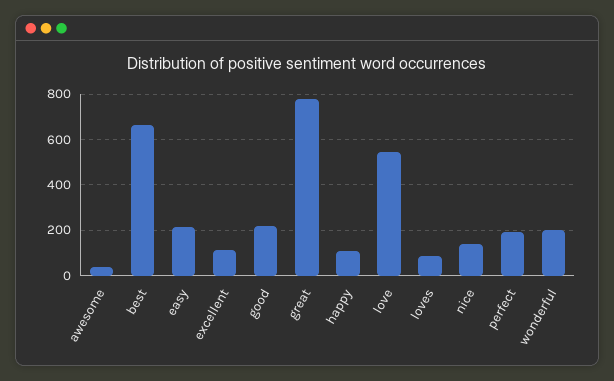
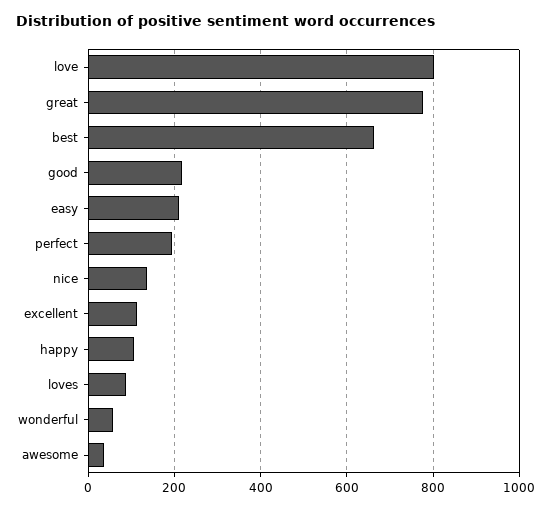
  {
    "awesome": 40,
    "best": 660,
    "easy": 220,
    "excellent": 120,
    "good": 220,
    "great": 780,
    "happy": 100,
-   "love": 550,
+   "love": 800,
    "loves": 80,
    "nice": 140,
    "perfect": 200,
-   "wonderful": 200
+   "wonderful": 60
  }

